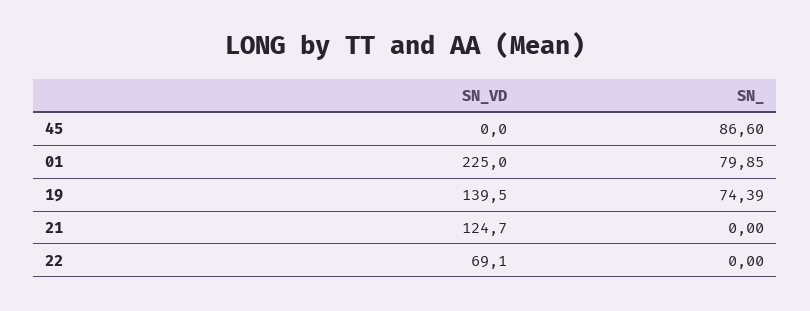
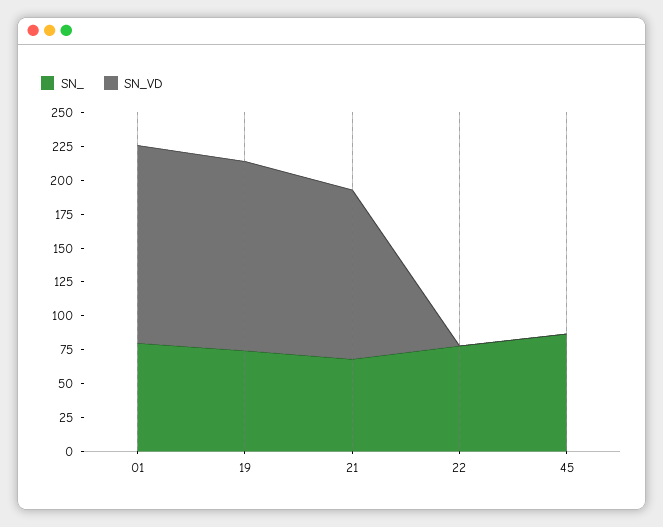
  {
    "SN_VD": {
      "45": 0,
-     "01": 225,
+     "01": 150,
      "19": 139.5,
      "21": 124.7,
-     "22": 69.1
+     "22": 0
    },
    "SN_": {
      "45": 86.6,
      "01": 79.85,
      "19": 74.39,
-     "21": 0,
+     "21": 75,
-     "22": 0
+     "22": 75
    }
  }

